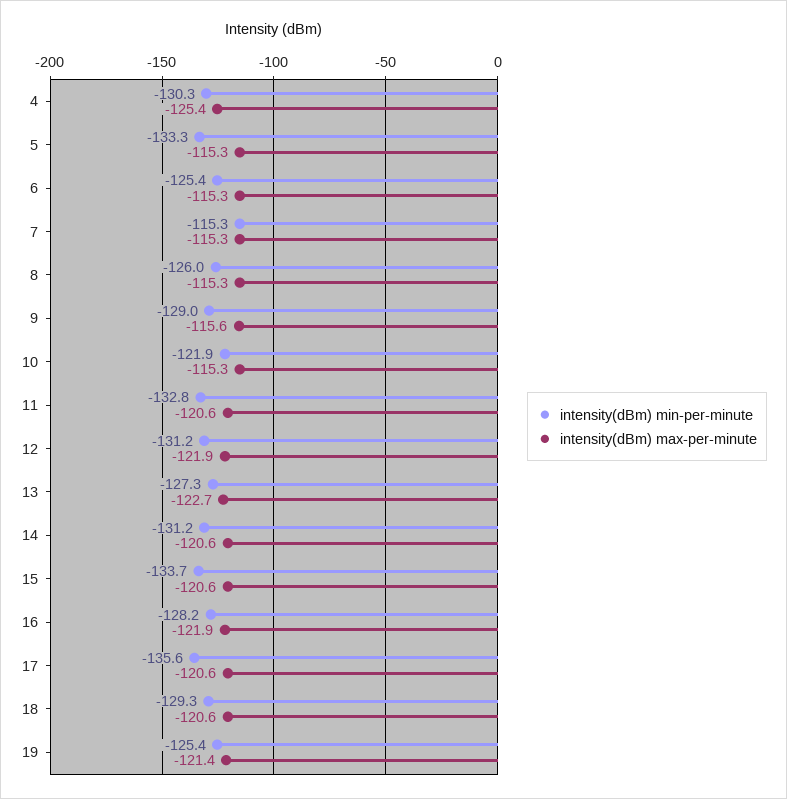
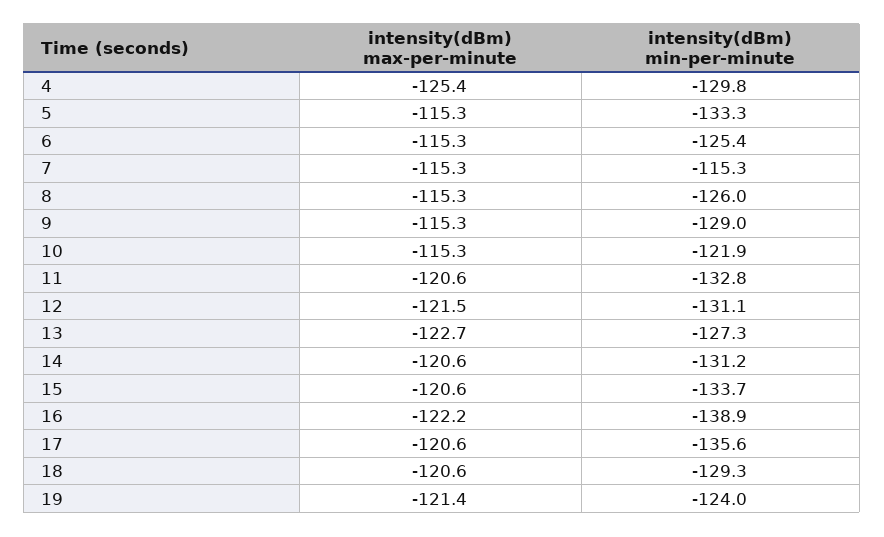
  {
    "intensity(dBm) min-per-minute": {
-     "4": -130.3,
+     "4": -129.8,
      "5": -133.3,
      "6": -125.4,
      "7": -115.3,
      "8": -126,
      "9": -129,
      "10": -121.9,
      "11": -132.8,
-     "12": -131.2,
+     "12": -131.1,
      "13": -127.3,
      "14": -131.2,
      "15": -133.7,
-     "16": -128.2,
+     "16": -138.9,
      "17": -135.6,
      "18": -129.3,
-     "19": -125.4
+     "19": -124
    },
    "intensity(dBm) max-per-minute": {
      "4": -125.4,
      "5": -115.3,
      "6": -115.3,
      "7": -115.3,
      "8": -115.3,
-     "9": -115.6,
+     "9": -115.3,
      "10": -115.3,
      "11": -120.6,
-     "12": -121.9,
+     "12": -121.5,
      "13": -122.7,
      "14": -120.6,
      "15": -120.6,
-     "16": -121.9,
+     "16": -122.2,
      "17": -120.6,
      "18": -120.6,
      "19": -121.4
    }
  }

